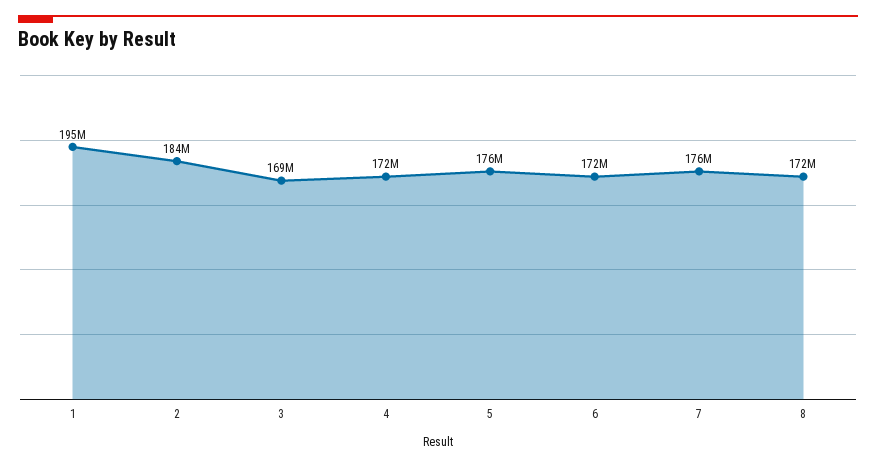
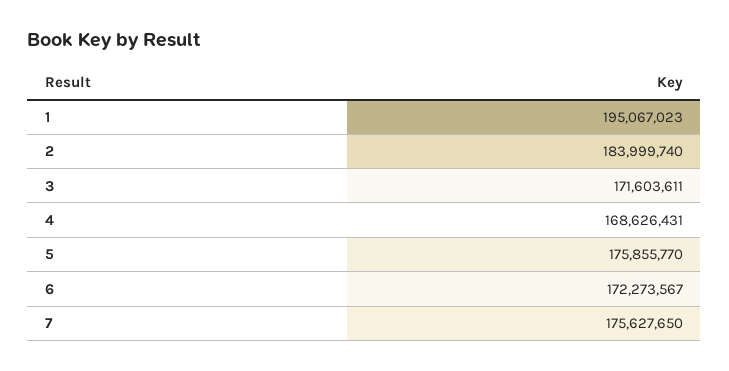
  {
    "1": 195067023,
    "2": 183999740,
-   "3": 169000000,
+   "3": 171603611,
-   "4": 172000000,
+   "4": 168626431,
    "5": 175855770,
    "6": 172273567,
-   "7": 175627650,
+   "7": 175627650
-   "8": 172000000
  }

